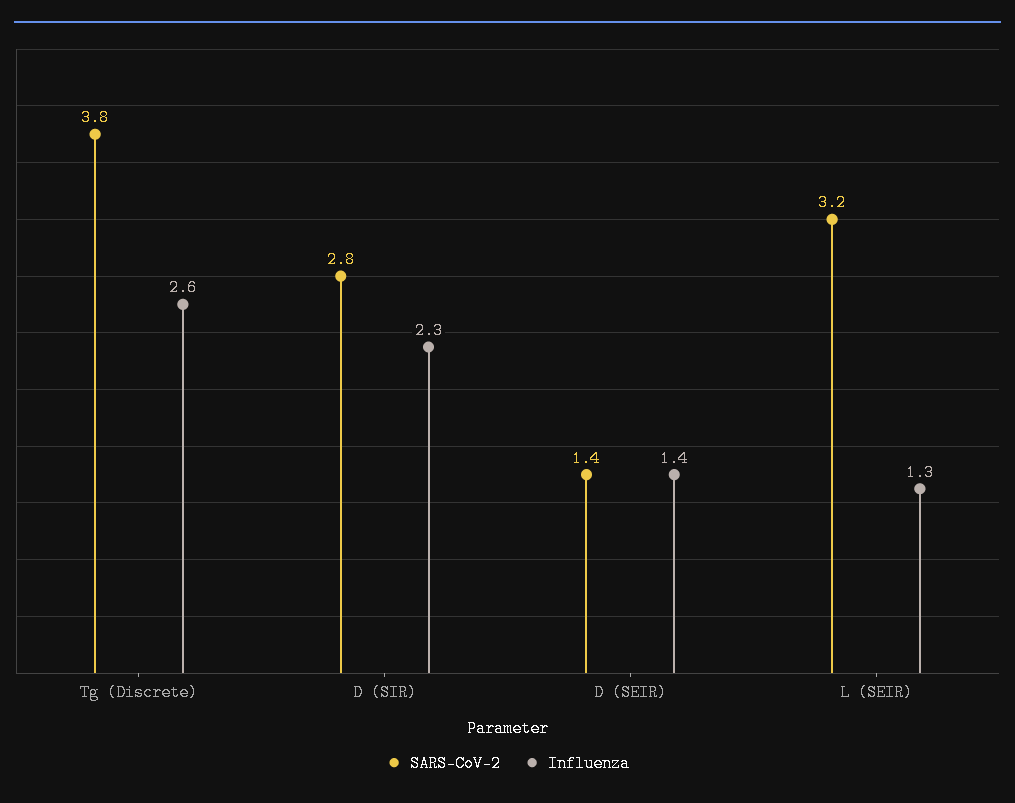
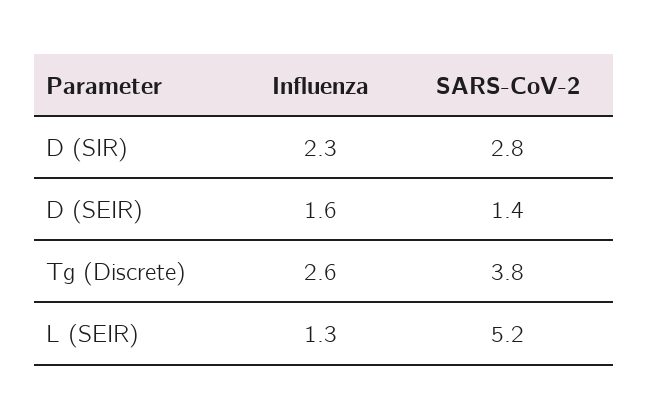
  {
    "SARS-CoV-2": {
      "Tg (Discrete)": 3.8,
      "D (SIR)": 2.8,
      "D (SEIR)": 1.4,
-     "L (SEIR)": 3.2
+     "L (SEIR)": 5.2
    },
    "Influenza": {
      "Tg (Discrete)": 2.6,
      "D (SIR)": 2.3,
-     "D (SEIR)": 1.4,
+     "D (SEIR)": 1.6,
      "L (SEIR)": 1.3
    }
  }

